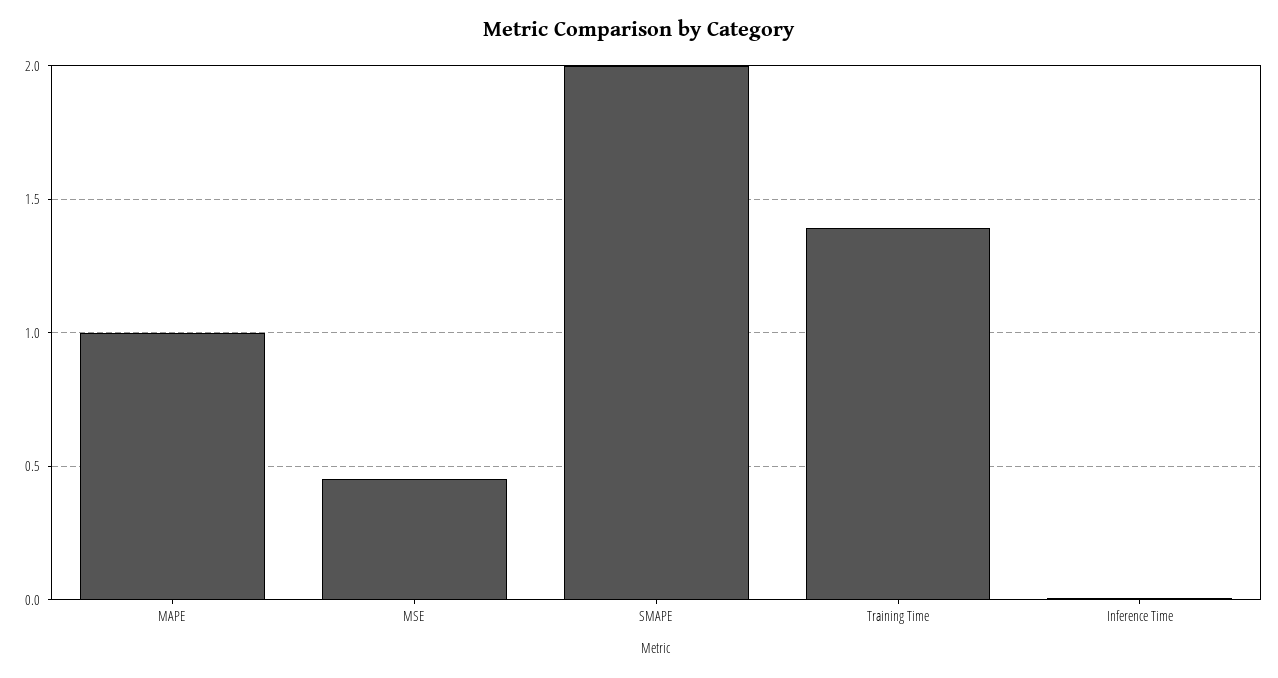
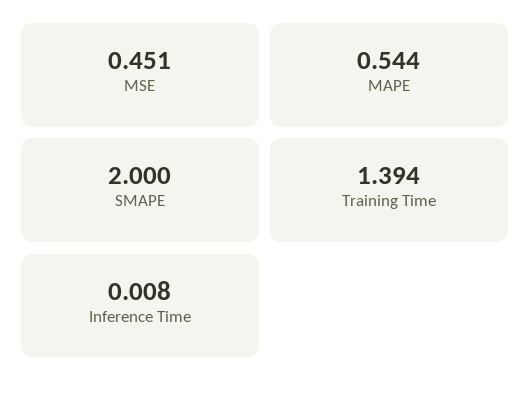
  {
-   "MAPE": 1,
+   "MAPE": 0.544,
    "MSE": 0.451,
    "SMAPE": 2,
    "Training Time": 1.394,
    "Inference Time": 0.008
  }

